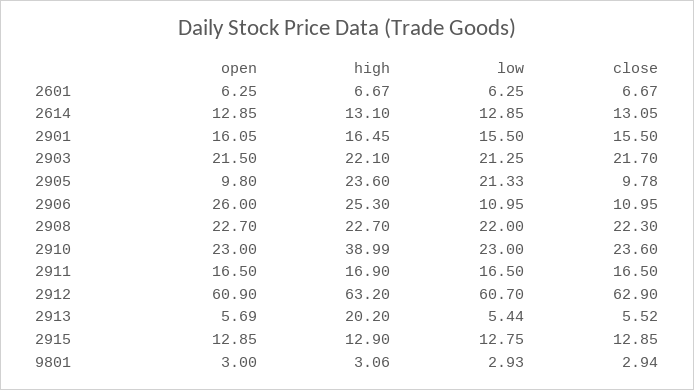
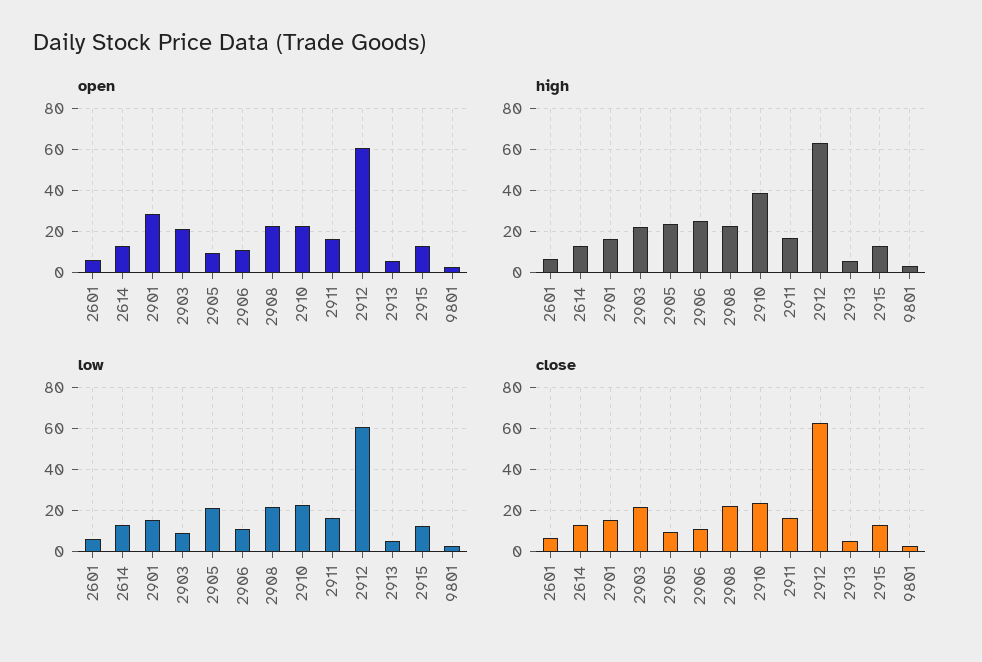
  {
    "open": {
      "2601": 6.25,
      "2614": 12.85,
-     "2901": 16.05,
+     "2901": 30,
      "2903": 21.5,
      "2905": 9.8,
-     "2906": 26,
+     "2906": 10,
      "2908": 22.7,
      "2910": 23,
      "2911": 16.5,
      "2912": 60.9,
      "2913": 5.69,
      "2915": 12.85,
      "9801": 3
    },
    "high": {
      "2601": 6.67,
      "2614": 13.1,
      "2901": 16.45,
      "2903": 22.1,
      "2905": 23.6,
      "2906": 25.3,
      "2908": 22.7,
      "2910": 38.99,
      "2911": 16.9,
      "2912": 63.2,
-     "2913": 20.2,
+     "2913": 5,
      "2915": 12.9,
      "9801": 3.06
    },
    "low": {
      "2601": 6.25,
      "2614": 12.85,
      "2901": 15.5,
-     "2903": 21.25,
+     "2903": 10,
      "2905": 21.33,
      "2906": 10.95,
      "2908": 22,
      "2910": 23,
      "2911": 16.5,
      "2912": 60.7,
      "2913": 5.44,
      "2915": 12.75,
      "9801": 2.93
    },
    "close": {
      "2601": 6.67,
      "2614": 13.05,
      "2901": 15.5,
      "2903": 21.7,
      "2905": 9.78,
      "2906": 10.95,
      "2908": 22.3,
      "2910": 23.6,
      "2911": 16.5,
      "2912": 62.9,
      "2913": 5.52,
      "2915": 12.85,
      "9801": 2.94
    }
  }

